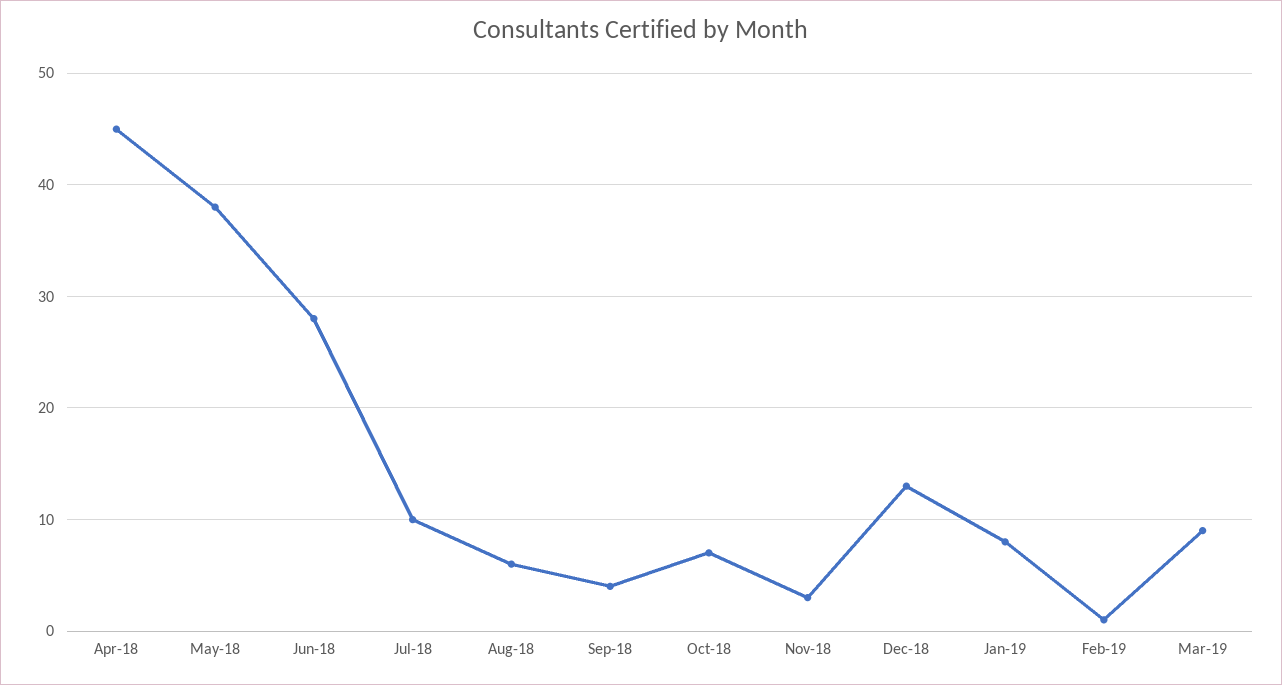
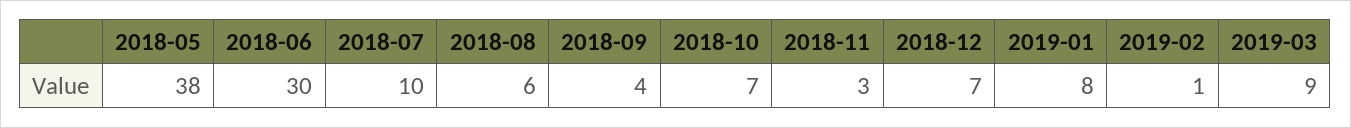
  {
-   "Apr-18": 45,
    "May-18": 38,
-   "Jun-18": 28,
+   "Jun-18": 30,
    "Jul-18": 10,
    "Aug-18": 6,
    "Sep-18": 4,
    "Oct-18": 7,
    "Nov-18": 3,
-   "Dec-18": 13,
+   "Dec-18": 7,
    "Jan-19": 8,
    "Feb-19": 1,
    "Mar-19": 9
  }

